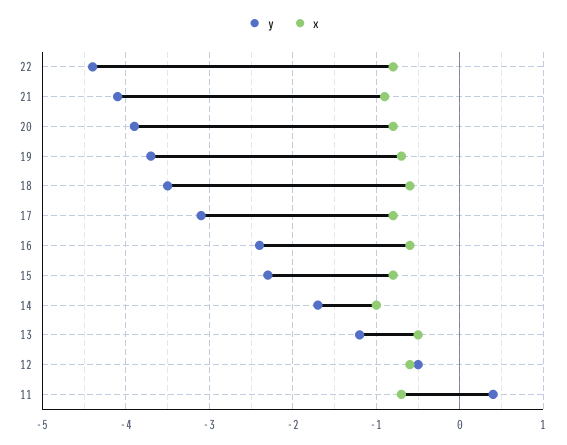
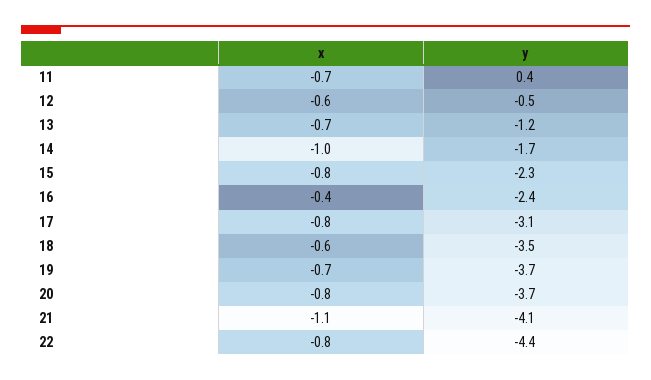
  {
    "y": {
      "22": -4.4,
      "21": -4.1,
-     "20": -3.9,
+     "20": -3.7,
      "19": -3.7,
      "18": -3.5,
      "17": -3.1,
      "16": -2.4,
      "15": -2.3,
      "14": -1.7,
      "13": -1.2,
      "12": -0.5,
      "11": 0.4
    },
    "x": {
      "22": -0.8,
-     "21": -0.9,
+     "21": -1.1,
      "20": -0.8,
      "19": -0.7,
      "18": -0.6,
      "17": -0.8,
-     "16": -0.6,
+     "16": -0.4,
      "15": -0.8,
      "14": -1,
-     "13": -0.5,
+     "13": -0.7,
      "12": -0.6,
      "11": -0.7
    }
  }

